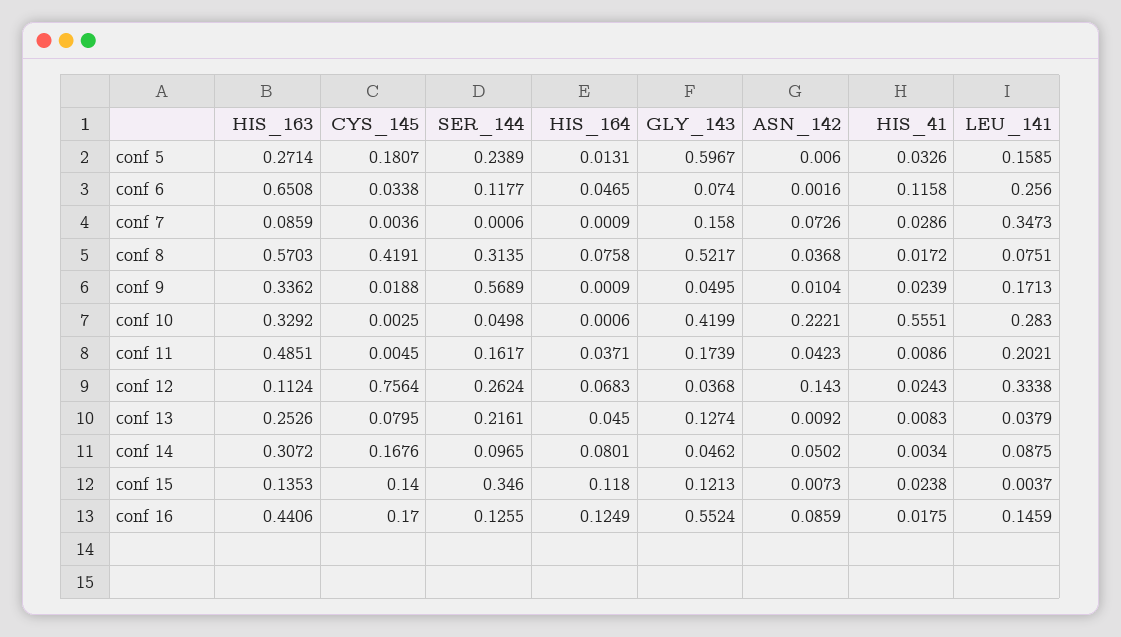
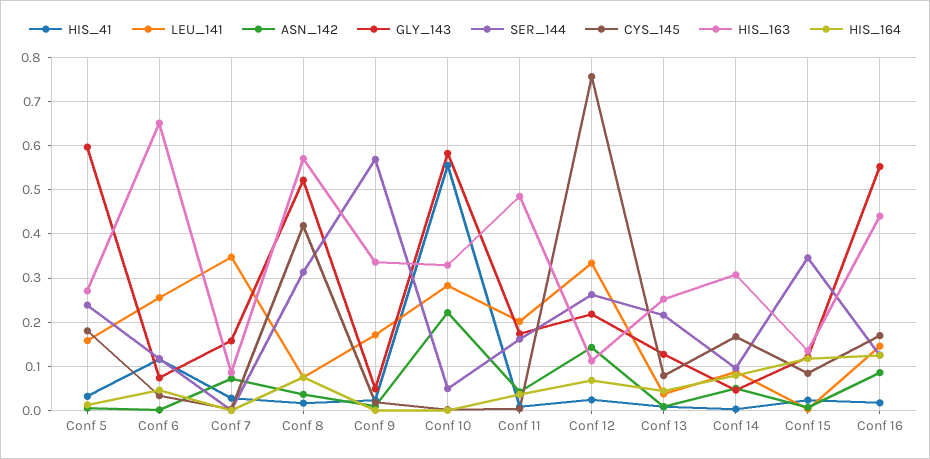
  {
    "HIS_163": {
      "conf 5": 0.2714,
      "conf 6": 0.6508,
      "conf 7": 0.0859,
      "conf 8": 0.5703,
      "conf 9": 0.3362,
      "conf 10": 0.3292,
      "conf 11": 0.4851,
      "conf 12": 0.1124,
      "conf 13": 0.2526,
      "conf 14": 0.3072,
      "conf 15": 0.1353,
      "conf 16": 0.4406
    },
    "CYS_145": {
      "conf 5": 0.1807,
      "conf 6": 0.0338,
      "conf 7": 0.0036,
      "conf 8": 0.4191,
      "conf 9": 0.0188,
      "conf 10": 0.0025,
      "conf 11": 0.0045,
      "conf 12": 0.7564,
      "conf 13": 0.0795,
      "conf 14": 0.1676,
-     "conf 15": 0.14,
+     "conf 15": 0.08,
      "conf 16": 0.17
    },
    "SER_144": {
      "conf 5": 0.2389,
      "conf 6": 0.1177,
      "conf 7": 0.0006,
      "conf 8": 0.3135,
      "conf 9": 0.5689,
      "conf 10": 0.0498,
      "conf 11": 0.1617,
      "conf 12": 0.2624,
      "conf 13": 0.2161,
      "conf 14": 0.0965,
      "conf 15": 0.346,
      "conf 16": 0.1255
    },
    "HIS_164": {
      "conf 5": 0.0131,
      "conf 6": 0.0465,
      "conf 7": 0.0009,
      "conf 8": 0.0758,
      "conf 9": 0.0009,
      "conf 10": 0.0006,
      "conf 11": 0.0371,
      "conf 12": 0.0683,
      "conf 13": 0.045,
      "conf 14": 0.0801,
      "conf 15": 0.118,
      "conf 16": 0.1249
    },
    "GLY_143": {
      "conf 5": 0.5967,
      "conf 6": 0.074,
      "conf 7": 0.158,
      "conf 8": 0.5217,
      "conf 9": 0.0495,
-     "conf 10": 0.4199,
+     "conf 10": 0.58,
      "conf 11": 0.1739,
-     "conf 12": 0.0368,
+     "conf 12": 0.22,
      "conf 13": 0.1274,
      "conf 14": 0.0462,
      "conf 15": 0.1213,
      "conf 16": 0.5524
    },
    "ASN_142": {
      "conf 5": 0.006,
      "conf 6": 0.0016,
      "conf 7": 0.0726,
      "conf 8": 0.0368,
      "conf 9": 0.0104,
      "conf 10": 0.2221,
      "conf 11": 0.0423,
      "conf 12": 0.143,
      "conf 13": 0.0092,
      "conf 14": 0.0502,
      "conf 15": 0.0073,
      "conf 16": 0.0859
    },
    "HIS_41": {
      "conf 5": 0.0326,
      "conf 6": 0.1158,
      "conf 7": 0.0286,
      "conf 8": 0.0172,
      "conf 9": 0.0239,
      "conf 10": 0.5551,
      "conf 11": 0.0086,
      "conf 12": 0.0243,
      "conf 13": 0.0083,
      "conf 14": 0.0034,
      "conf 15": 0.0238,
      "conf 16": 0.0175
    },
    "LEU_141": {
      "conf 5": 0.1585,
      "conf 6": 0.256,
      "conf 7": 0.3473,
      "conf 8": 0.0751,
      "conf 9": 0.1713,
      "conf 10": 0.283,
      "conf 11": 0.2021,
      "conf 12": 0.3338,
      "conf 13": 0.0379,
      "conf 14": 0.0875,
      "conf 15": 0.0037,
      "conf 16": 0.1459
    }
  }

